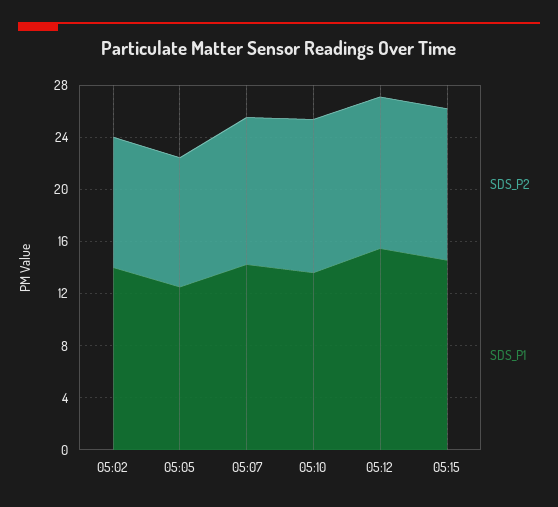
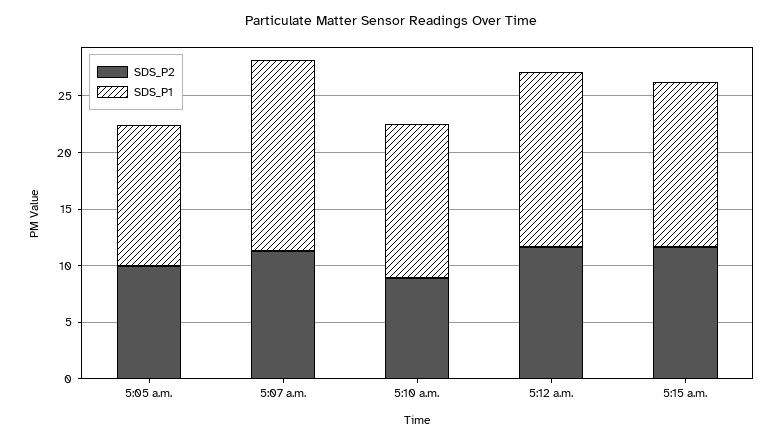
  {
    "SDS_P2": {
-     "05:02": 10,
      "05:05": 10,
      "05:07": 11,
-     "05:10": 12,
+     "05:10": 9,
      "05:12": 12,
      "05:15": 12
    },
    "SDS_P1": {
-     "05:02": 14,
      "05:05": 13,
-     "05:07": 14,
+     "05:07": 17,
      "05:10": 14,
      "05:12": 15,
      "05:15": 15
    }
  }

